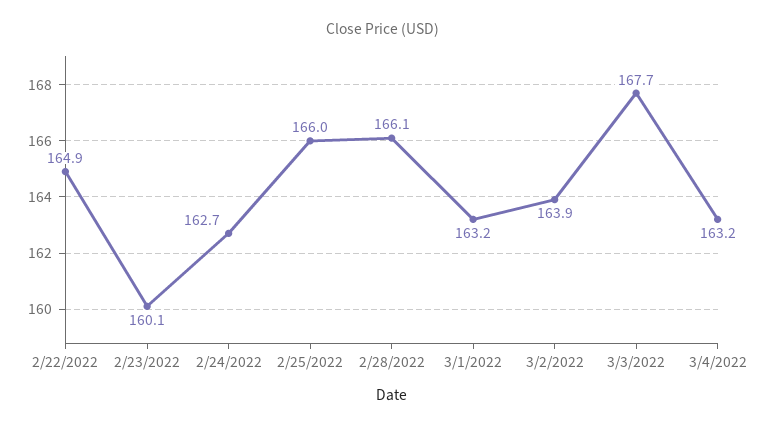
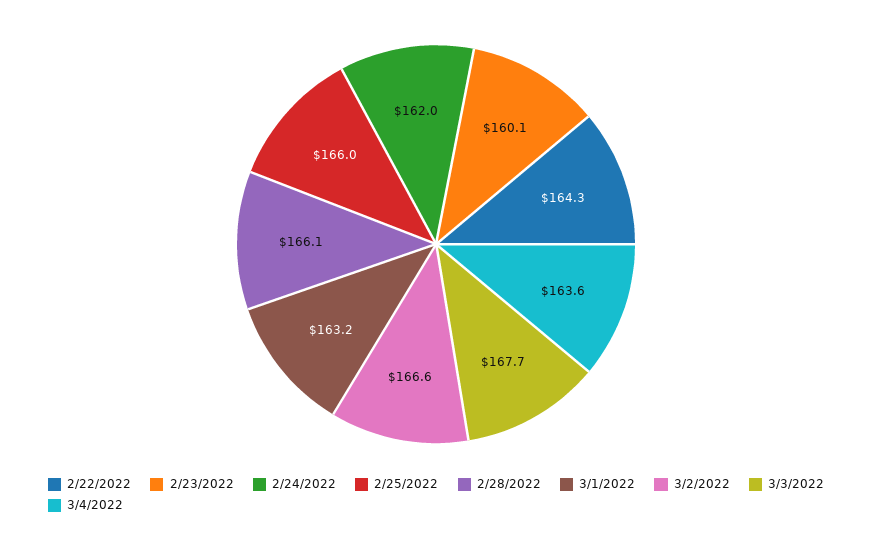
  {
-   "2/22/2022": 164.9,
+   "2/22/2022": 164.3,
    "2/23/2022": 160.1,
-   "2/24/2022": 162.7,
+   "2/24/2022": 162,
    "2/25/2022": 166,
    "2/28/2022": 166.1,
    "3/1/2022": 163.2,
-   "3/2/2022": 163.9,
+   "3/2/2022": 166.6,
    "3/3/2022": 167.7,
-   "3/4/2022": 163.2
+   "3/4/2022": 163.6
  }

